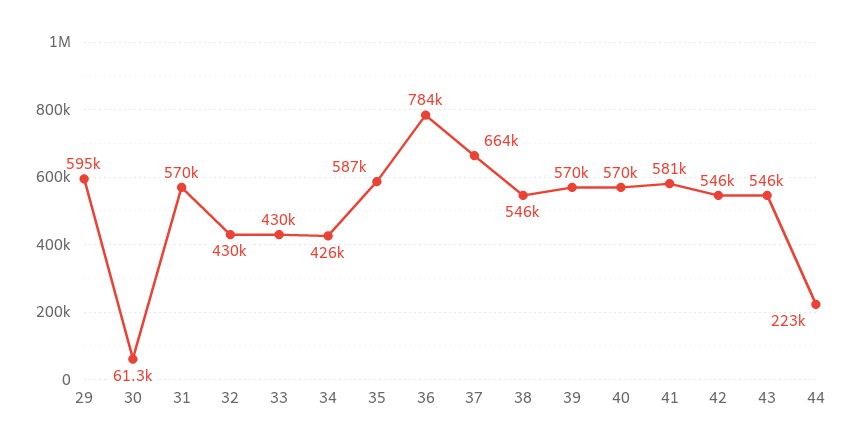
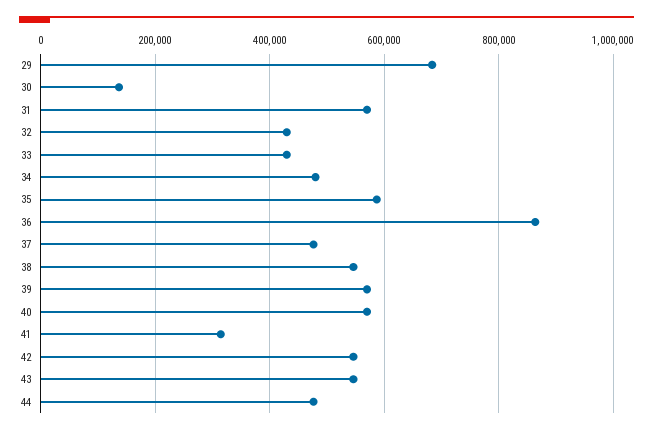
  {
-   "29": 595000,
+   "29": 680000,
-   "30": 61300,
+   "30": 140000,
    "31": 570000,
    "32": 430000,
    "33": 430000,
-   "34": 426000,
+   "34": 480000,
    "35": 587000,
-   "36": 784000,
+   "36": 860000,
-   "37": 664000,
+   "37": 480000,
    "38": 546000,
    "39": 570000,
    "40": 570000,
-   "41": 581000,
+   "41": 320000,
    "42": 546000,
    "43": 546000,
-   "44": 223000
+   "44": 480000
  }

